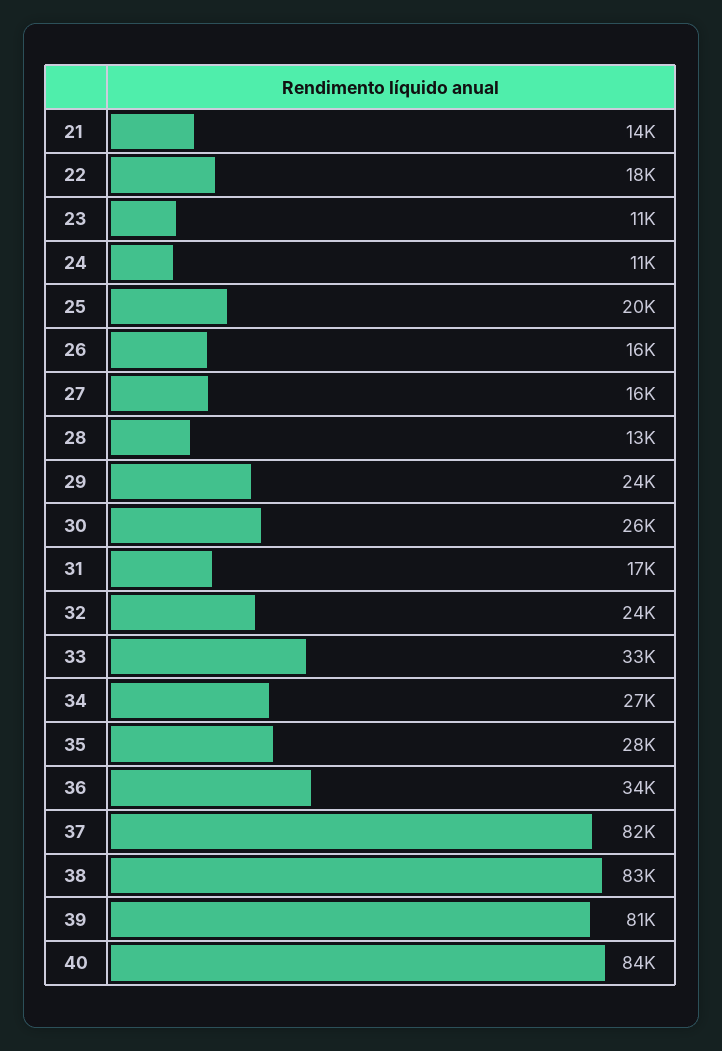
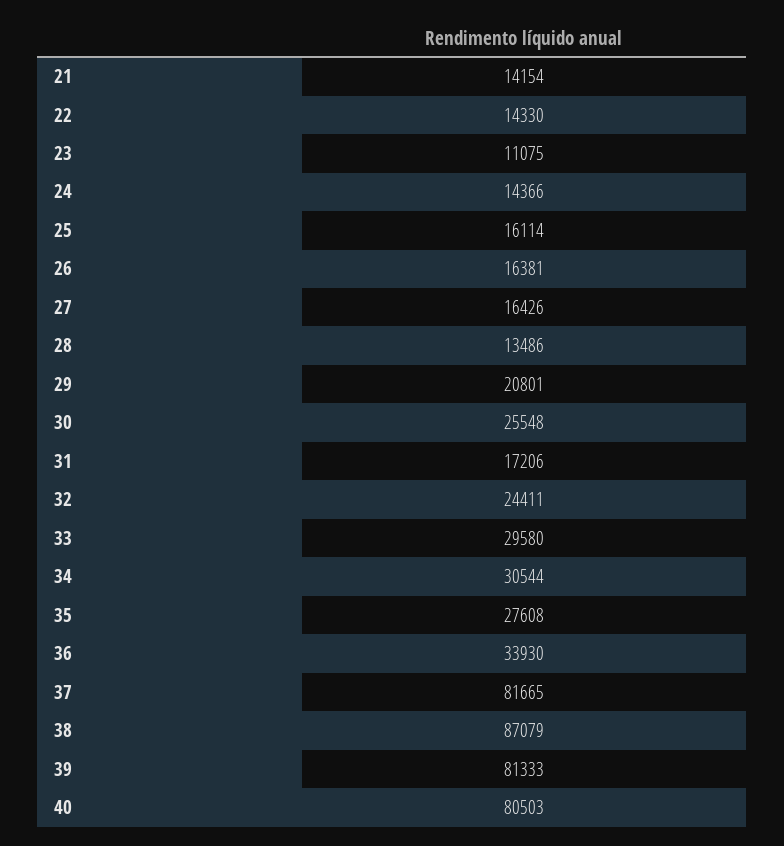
  {
    "21": 14154,
-   "22": 18000,
+   "22": 14330,
    "23": 11075,
-   "24": 11000,
+   "24": 14366,
-   "25": 20000,
+   "25": 16114,
    "26": 16381,
    "27": 16426,
    "28": 13486,
-   "29": 24000,
+   "29": 20801,
    "30": 25548,
    "31": 17206,
    "32": 24411,
-   "33": 33000,
+   "33": 29580,
-   "34": 27000,
+   "34": 30544,
    "35": 27608,
    "36": 33930,
    "37": 81665,
-   "38": 83000,
+   "38": 87079,
    "39": 81333,
-   "40": 84000
+   "40": 80503
  }

